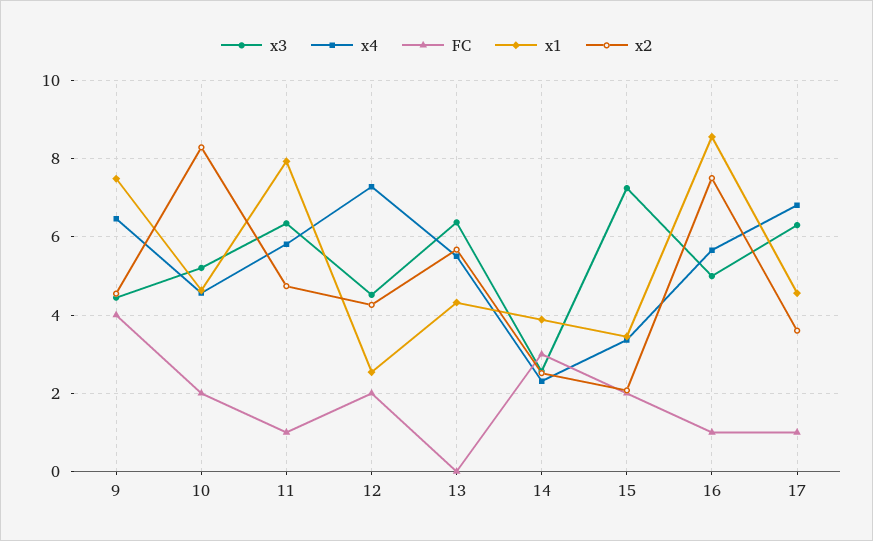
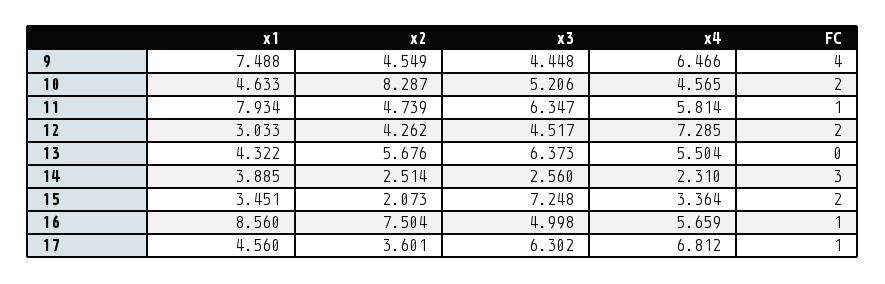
  {
    "x3": {
      "9": 4.448,
      "10": 5.206,
      "11": 6.347,
      "12": 4.517,
      "13": 6.373,
      "14": 2.56,
      "15": 7.248,
      "16": 4.998,
      "17": 6.302
    },
    "x4": {
      "9": 6.466,
      "10": 4.565,
      "11": 5.814,
      "12": 7.285,
      "13": 5.504,
      "14": 2.31,
      "15": 3.364,
      "16": 5.659,
      "17": 6.812
    },
    "FC": {
      "9": 4,
      "10": 2,
      "11": 1,
      "12": 2,
      "13": 0,
      "14": 3,
      "15": 2,
      "16": 1,
      "17": 1
    },
    "x1": {
      "9": 7.488,
      "10": 4.633,
      "11": 7.934,
-     "12": 2.6,
+     "12": 3.033,
      "13": 4.322,
      "14": 3.885,
      "15": 3.451,
      "16": 8.56,
      "17": 4.56
    },
    "x2": {
      "9": 4.549,
      "10": 8.287,
      "11": 4.739,
      "12": 4.262,
      "13": 5.676,
      "14": 2.514,
      "15": 2.073,
      "16": 7.504,
      "17": 3.601
    }
  }

